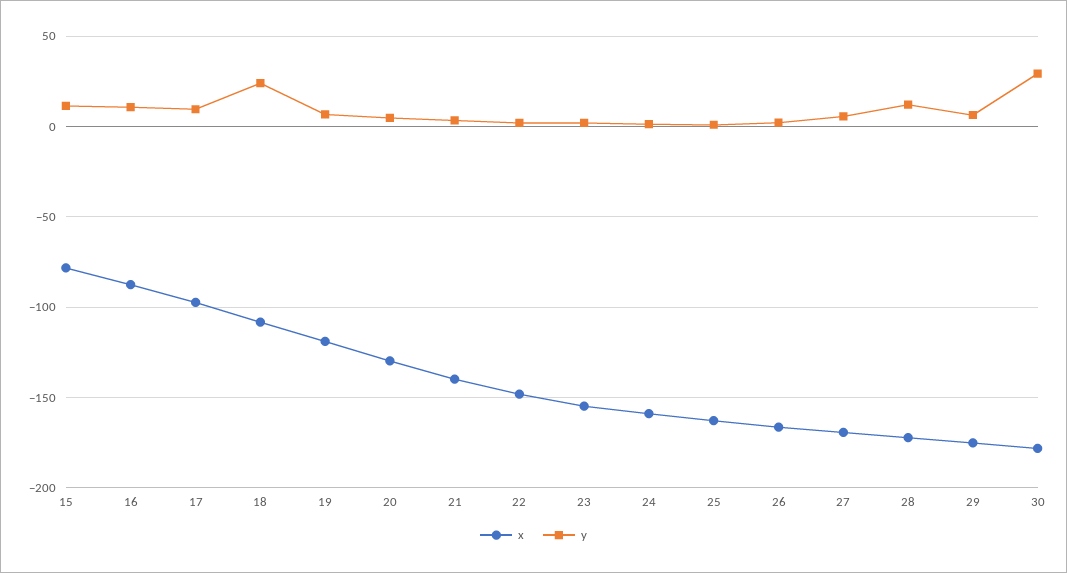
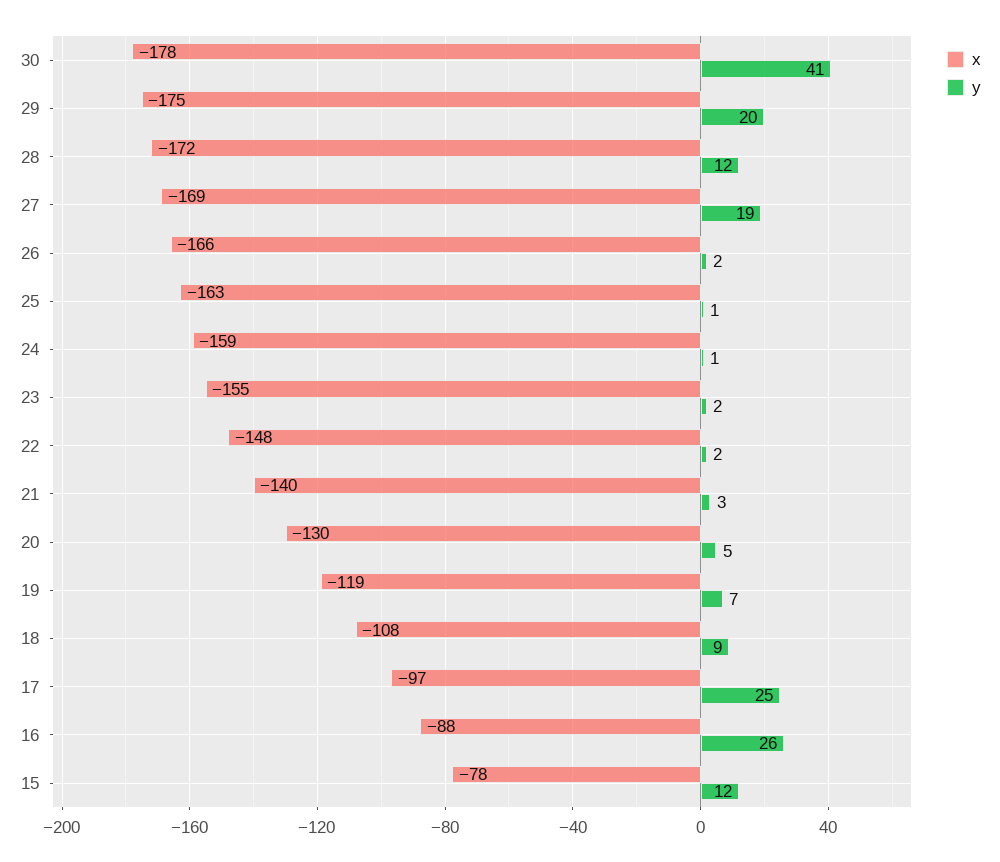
  {
    "x": {
      "15": -78,
      "16": -88,
      "17": -97,
      "18": -108,
      "19": -119,
      "20": -130,
      "21": -140,
      "22": -148,
      "23": -155,
      "24": -159,
      "25": -163,
      "26": -166,
      "27": -169,
      "28": -172,
      "29": -175,
      "30": -178
    },
    "y": {
      "15": 12,
-     "16": 10,
+     "16": 26,
-     "17": 10,
+     "17": 25,
-     "18": 25,
+     "18": 9,
      "19": 7,
      "20": 5,
      "21": 3,
      "22": 2,
      "23": 2,
      "24": 1,
      "25": 1,
      "26": 2,
-     "27": 5,
+     "27": 19,
      "28": 12,
-     "29": 5,
+     "29": 20,
-     "30": 30
+     "30": 41
    }
  }

